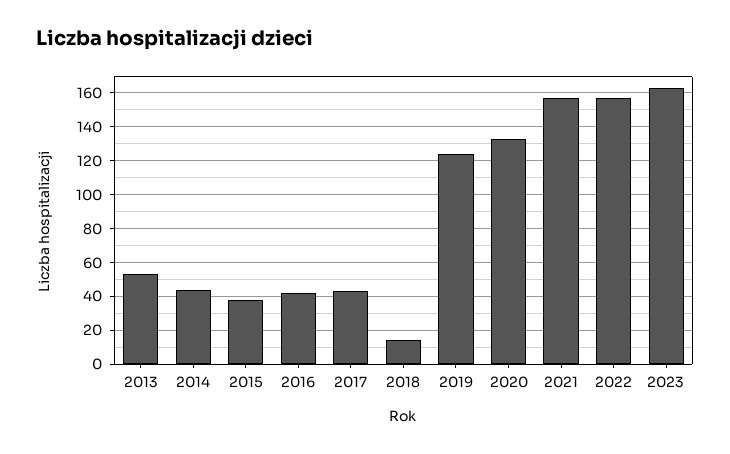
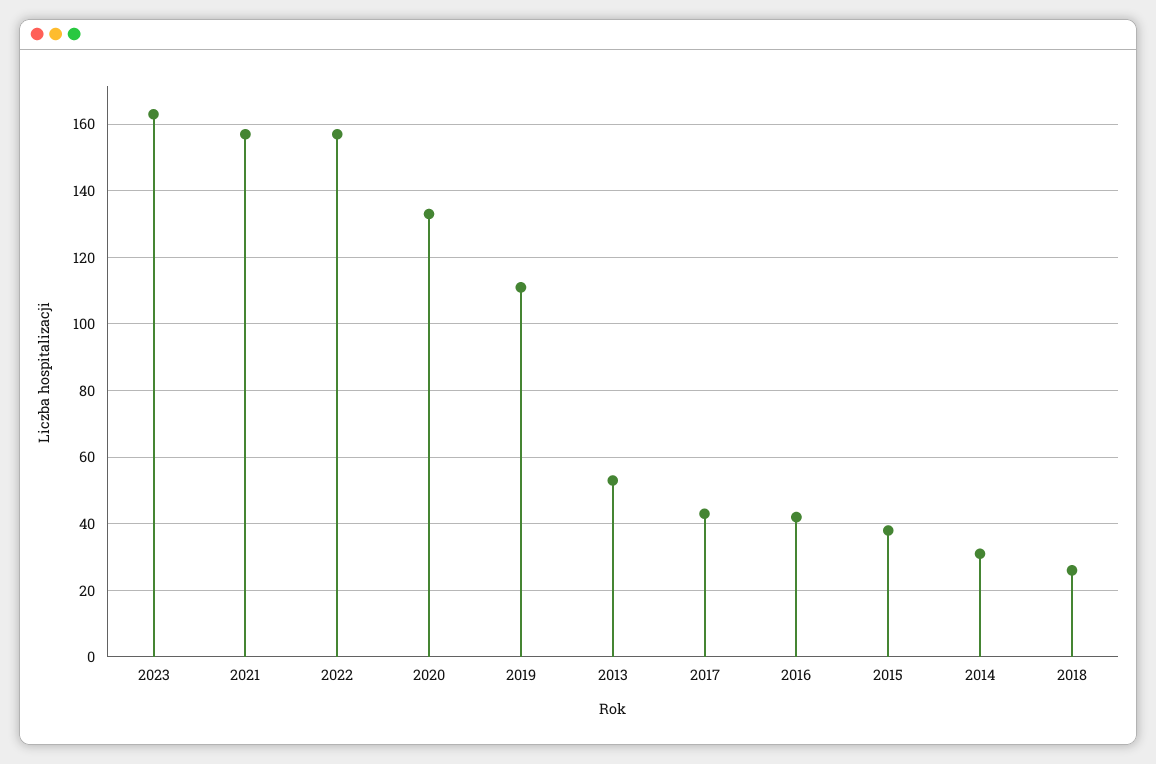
  {
    "2013": 55,
-   "2014": 45,
+   "2014": 30,
    "2015": 40,
    "2016": 40,
    "2017": 45,
-   "2018": 15,
+   "2018": 25,
-   "2019": 125,
+   "2019": 110,
    "2020": 135,
    "2021": 155,
    "2022": 155,
    "2023": 165
  }

